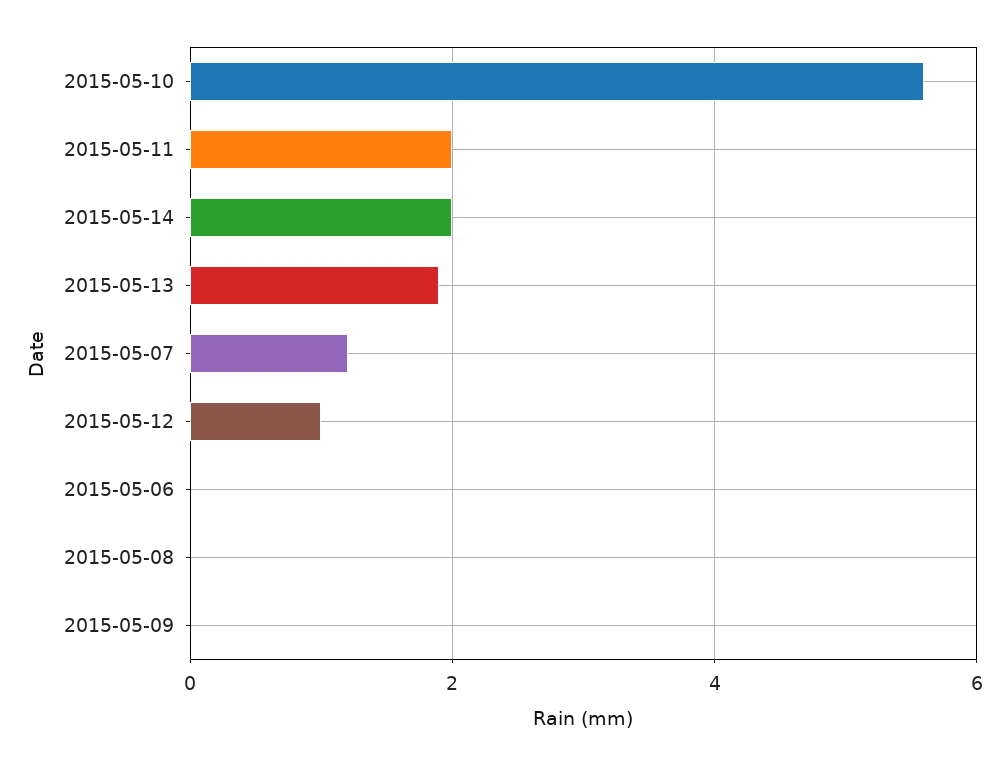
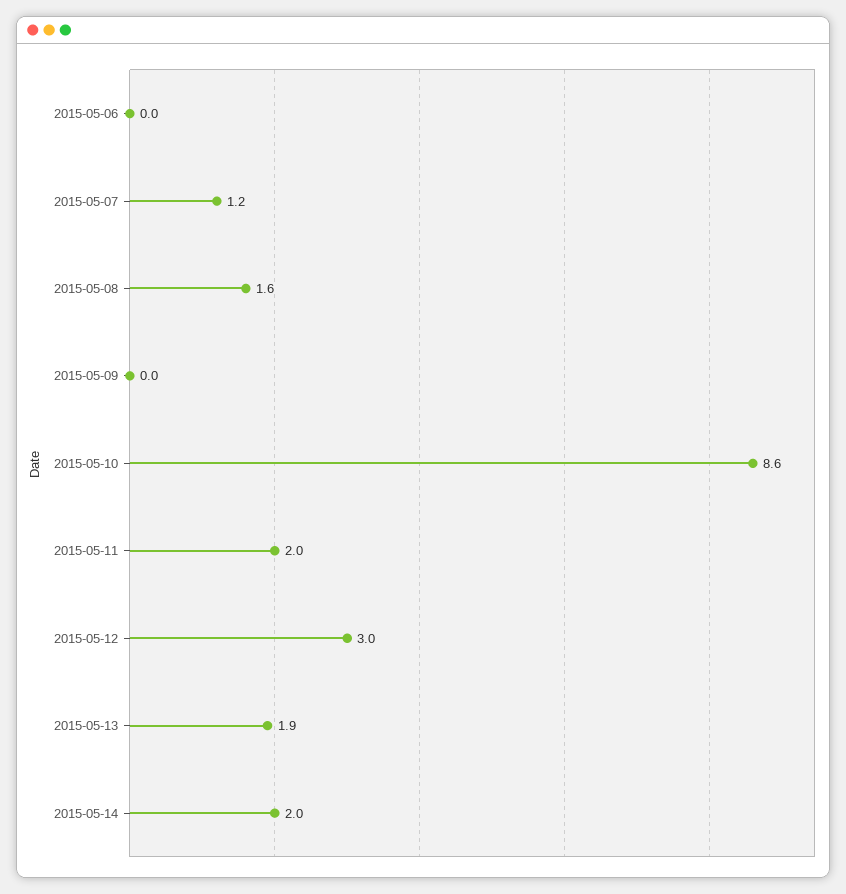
  {
-   "2015-05-10": 5.5,
+   "2015-05-10": 8.6,
    "2015-05-11": 2,
    "2015-05-14": 2,
    "2015-05-13": 1.9,
    "2015-05-07": 1.2,
-   "2015-05-12": 1,
+   "2015-05-12": 3,
    "2015-05-06": 0,
-   "2015-05-08": 0,
+   "2015-05-08": 1.6,
    "2015-05-09": 0
  }

